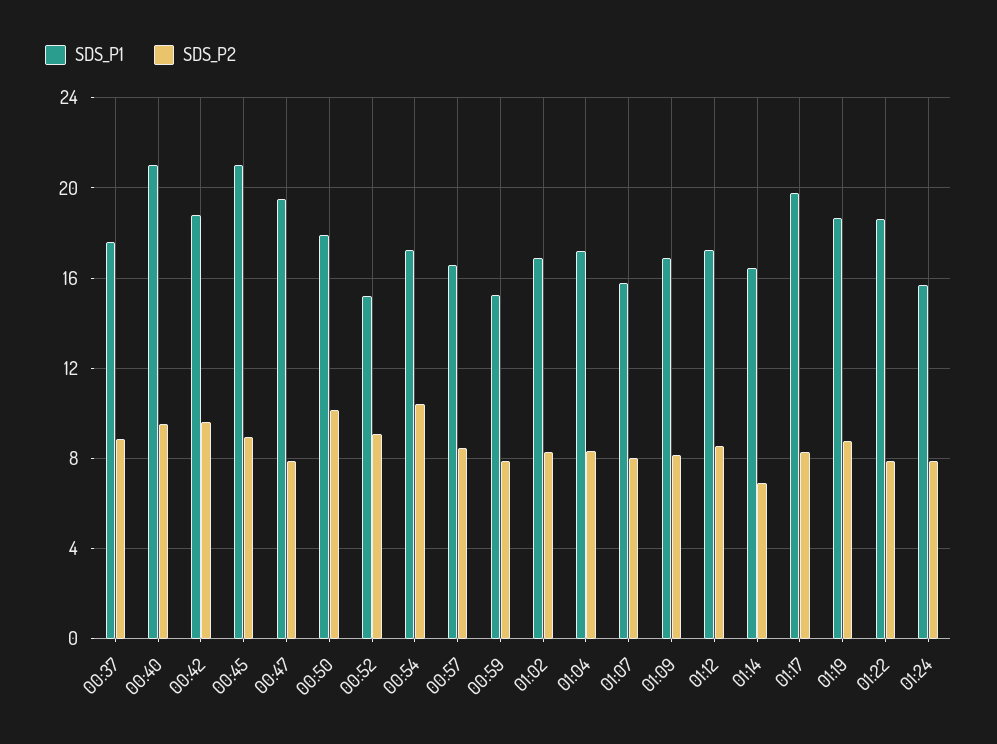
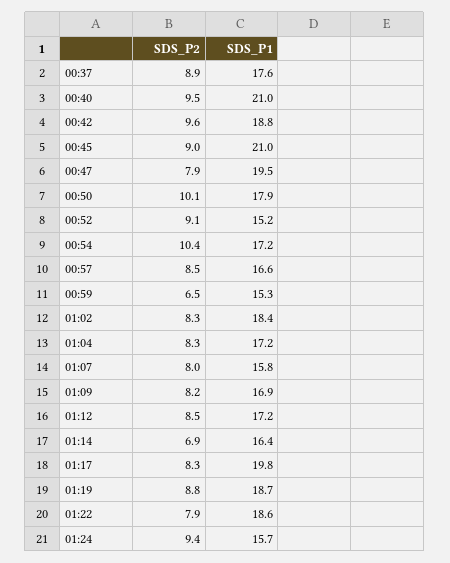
  {
    "SDS_P1": {
      "00:37": 17.6,
      "00:40": 21,
      "00:42": 18.8,
      "00:45": 21,
      "00:47": 19.5,
      "00:50": 17.9,
      "00:52": 15.2,
      "00:54": 17.2,
      "00:57": 16.6,
      "00:59": 15.3,
-     "01:02": 17,
+     "01:02": 18.4,
      "01:04": 17.2,
      "01:07": 15.8,
      "01:09": 16.9,
      "01:12": 17.2,
      "01:14": 16.4,
      "01:17": 19.8,
      "01:19": 18.7,
      "01:22": 18.6,
      "01:24": 15.7
    },
    "SDS_P2": {
      "00:37": 8.9,
      "00:40": 9.5,
      "00:42": 9.6,
      "00:45": 9,
      "00:47": 7.9,
      "00:50": 10.1,
      "00:52": 9.1,
      "00:54": 10.4,
      "00:57": 8.5,
-     "00:59": 8,
+     "00:59": 6.5,
      "01:02": 8.3,
      "01:04": 8.3,
      "01:07": 8,
      "01:09": 8.2,
      "01:12": 8.5,
      "01:14": 6.9,
      "01:17": 8.3,
      "01:19": 8.8,
      "01:22": 7.9,
-     "01:24": 8
+     "01:24": 9.4
    }
  }

